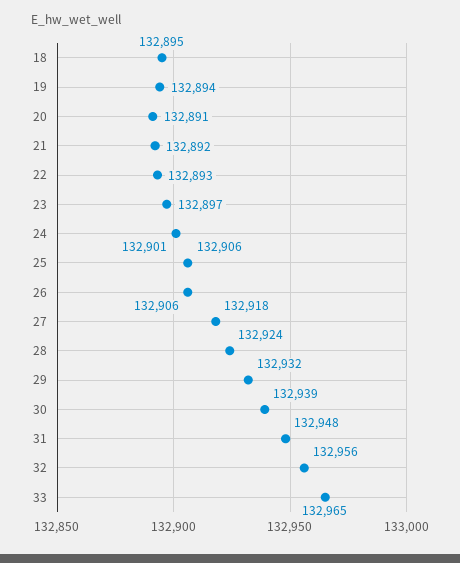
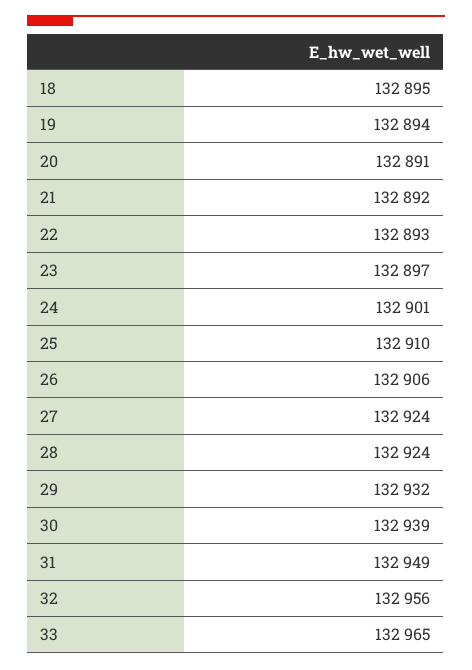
  {
    "18": 132895,
    "19": 132894,
    "20": 132891,
    "21": 132892,
    "22": 132893,
    "23": 132897,
    "24": 132901,
-   "25": 132906,
+   "25": 132910,
    "26": 132906,
-   "27": 132918,
+   "27": 132924,
    "28": 132924,
    "29": 132932,
    "30": 132939,
-   "31": 132948,
+   "31": 132949,
    "32": 132956,
    "33": 132965
  }

